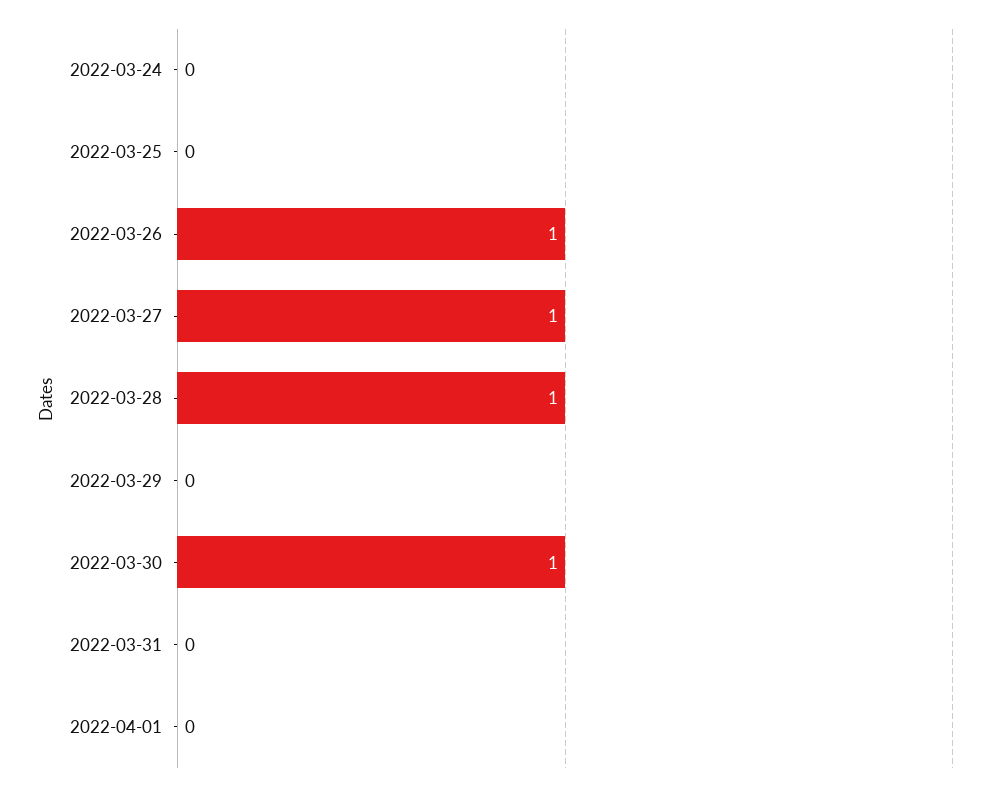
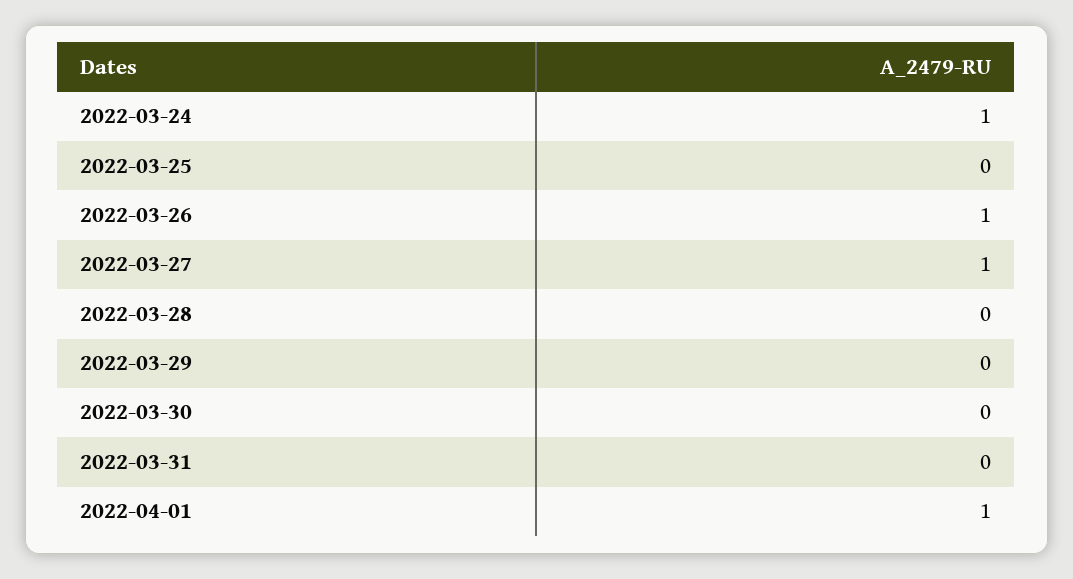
  {
-   "2022-03-24": 0,
+   "2022-03-24": 1,
    "2022-03-25": 0,
    "2022-03-26": 1,
    "2022-03-27": 1,
-   "2022-03-28": 1,
+   "2022-03-28": 0,
    "2022-03-29": 0,
-   "2022-03-30": 1,
+   "2022-03-30": 0,
    "2022-03-31": 0,
-   "2022-04-01": 0
+   "2022-04-01": 1
  }

